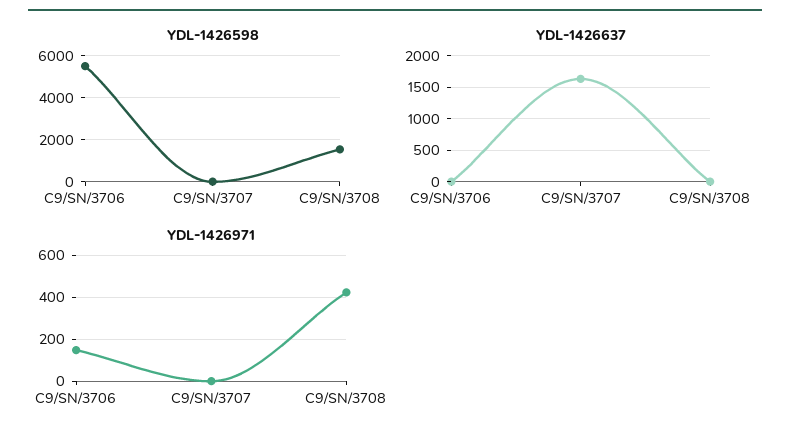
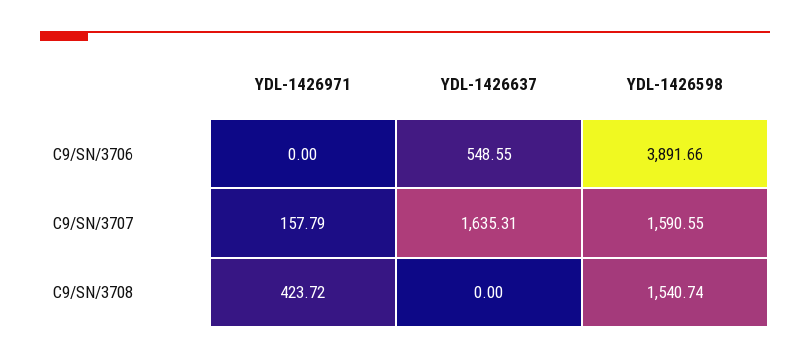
  {
    "YDL-1426598": {
-     "C9/SN/3706": 5500,
+     "C9/SN/3706": 3891.66,
-     "C9/SN/3707": 0,
+     "C9/SN/3707": 1590.55,
      "C9/SN/3708": 1540.74
    },
    "YDL-1426637": {
-     "C9/SN/3706": 0,
+     "C9/SN/3706": 548.55,
      "C9/SN/3707": 1635.31,
      "C9/SN/3708": 0
    },
    "YDL-1426971": {
-     "C9/SN/3706": 150,
+     "C9/SN/3706": 0,
-     "C9/SN/3707": 0,
+     "C9/SN/3707": 157.79,
      "C9/SN/3708": 423.72
    }
  }

